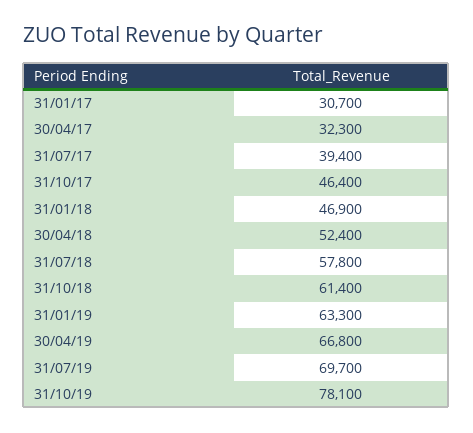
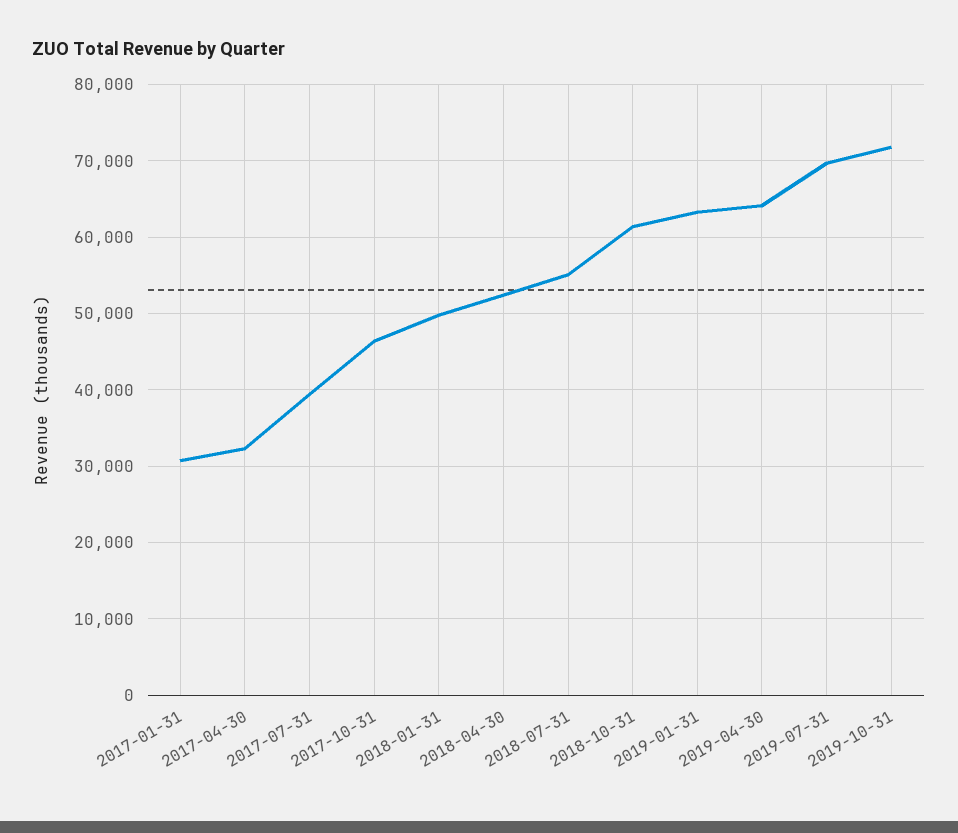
  {
    "31/01/17": 30700,
    "30/04/17": 32300,
    "31/07/17": 39400,
    "31/10/17": 46400,
-   "31/01/18": 46900,
+   "31/01/18": 50000,
    "30/04/18": 52400,
-   "31/07/18": 57800,
+   "31/07/18": 55000,
    "31/10/18": 61400,
    "31/01/19": 63300,
-   "30/04/19": 66800,
+   "30/04/19": 64000,
    "31/07/19": 69700,
-   "31/10/19": 78100
+   "31/10/19": 72000
  }

